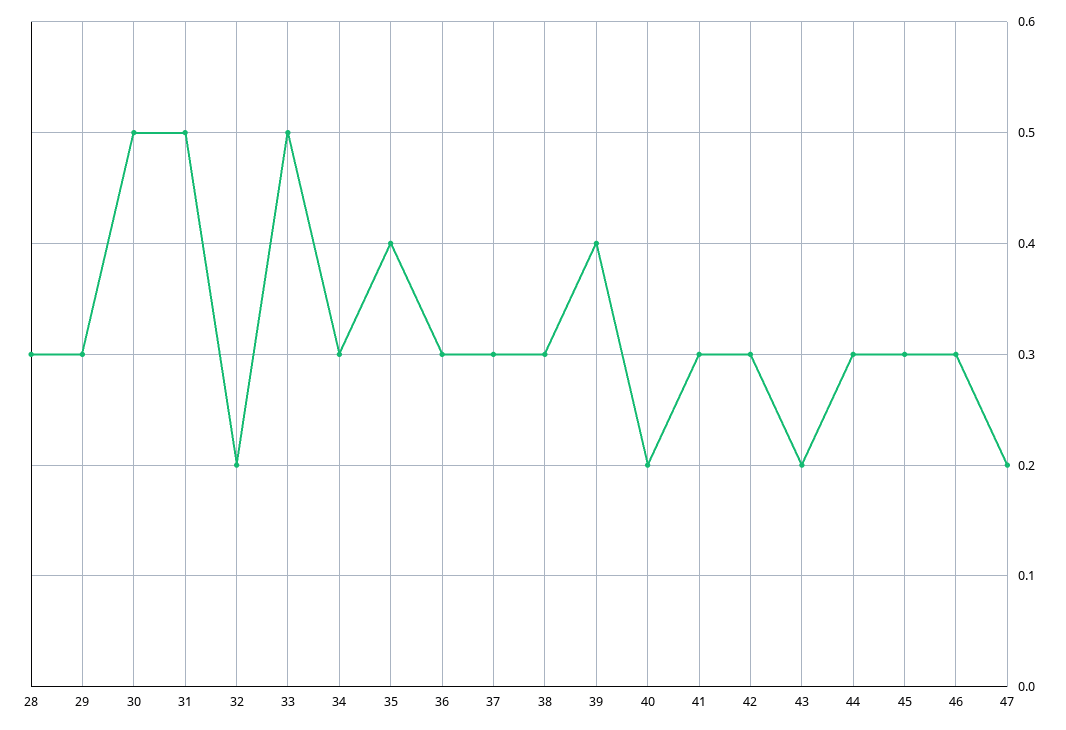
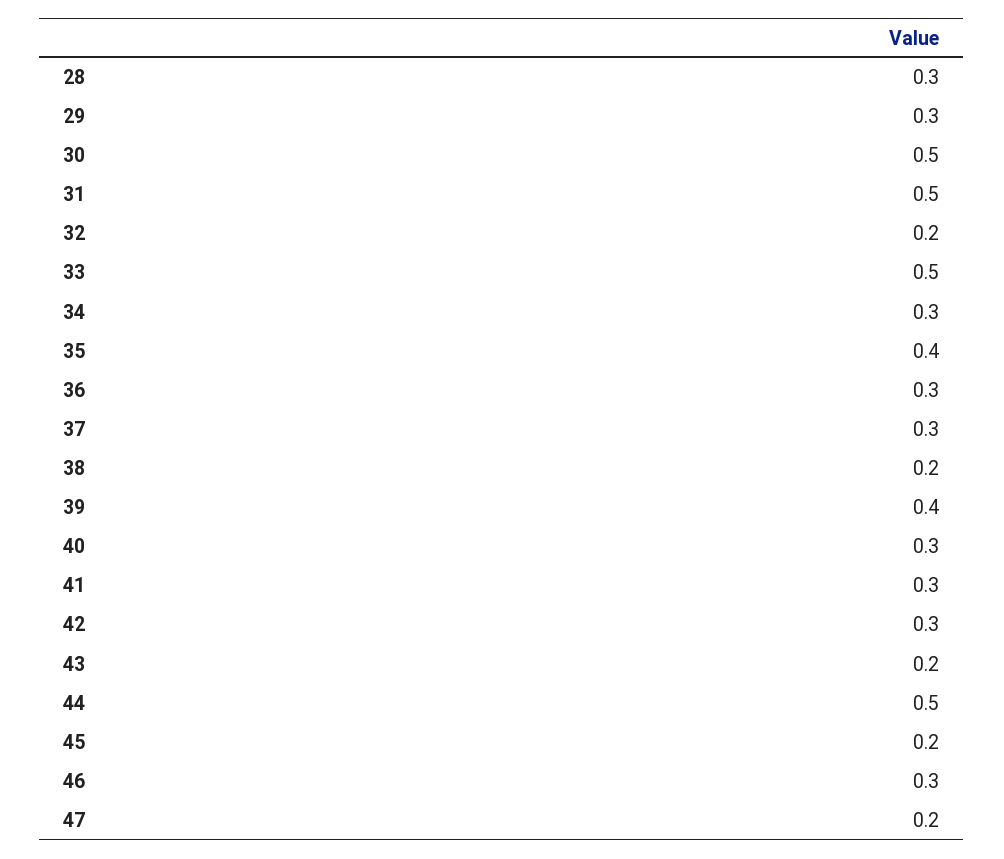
  {
    "28": 0.3,
    "29": 0.3,
    "30": 0.5,
    "31": 0.5,
    "32": 0.2,
    "33": 0.5,
    "34": 0.3,
    "35": 0.4,
    "36": 0.3,
    "37": 0.3,
-   "38": 0.3,
+   "38": 0.2,
    "39": 0.4,
-   "40": 0.2,
+   "40": 0.3,
    "41": 0.3,
    "42": 0.3,
    "43": 0.2,
-   "44": 0.3,
+   "44": 0.5,
-   "45": 0.3,
+   "45": 0.2,
    "46": 0.3,
    "47": 0.2
  }

